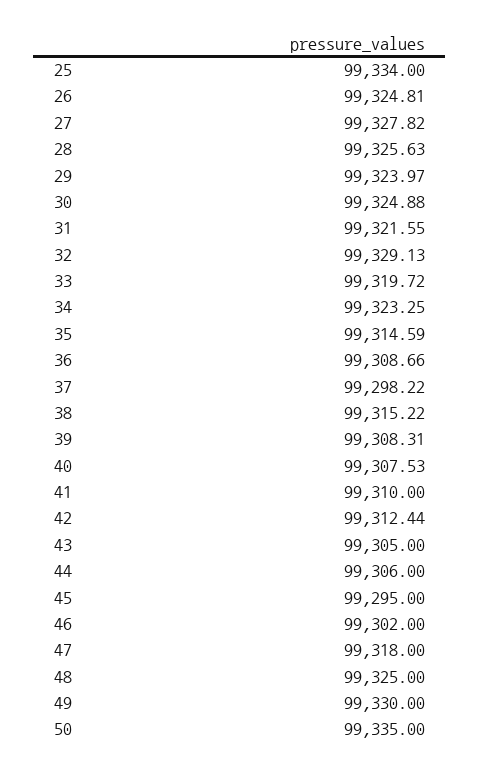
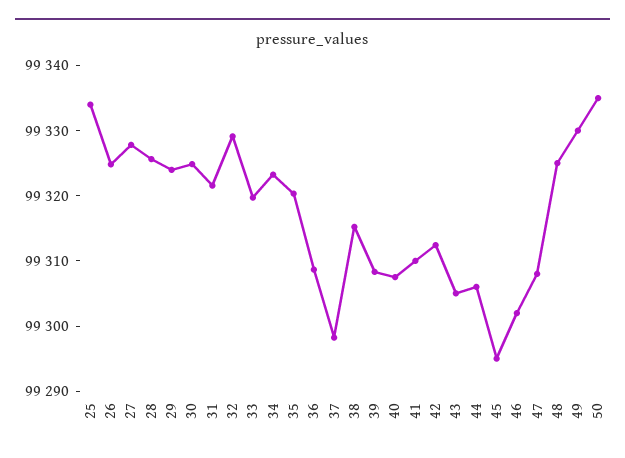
  {
    "25": 99334,
    "26": 99324.81,
    "27": 99327.82,
    "28": 99325.63,
    "29": 99323.97,
    "30": 99324.88,
    "31": 99321.55,
    "32": 99329.13,
    "33": 99319.72,
    "34": 99323.25,
-   "35": 99314.59,
+   "35": 99320,
    "36": 99308.66,
    "37": 99298.22,
    "38": 99315.22,
    "39": 99308.31,
    "40": 99307.53,
    "41": 99310,
    "42": 99312.44,
    "43": 99305,
    "44": 99306,
    "45": 99295,
    "46": 99302,
-   "47": 99318,
+   "47": 99308,
    "48": 99325,
    "49": 99330,
    "50": 99335
  }

